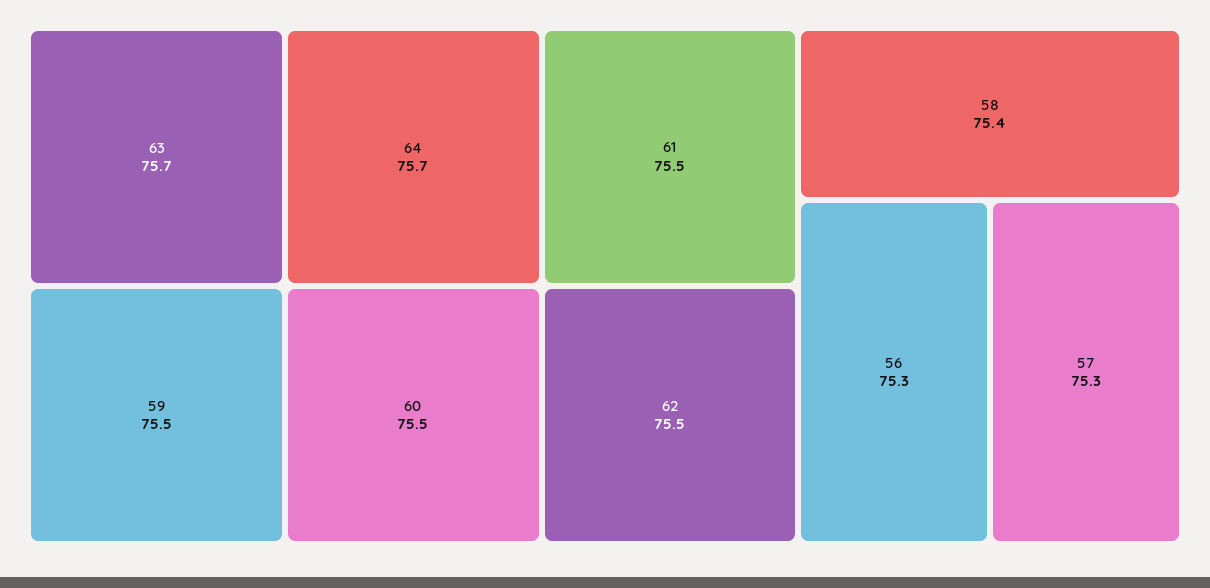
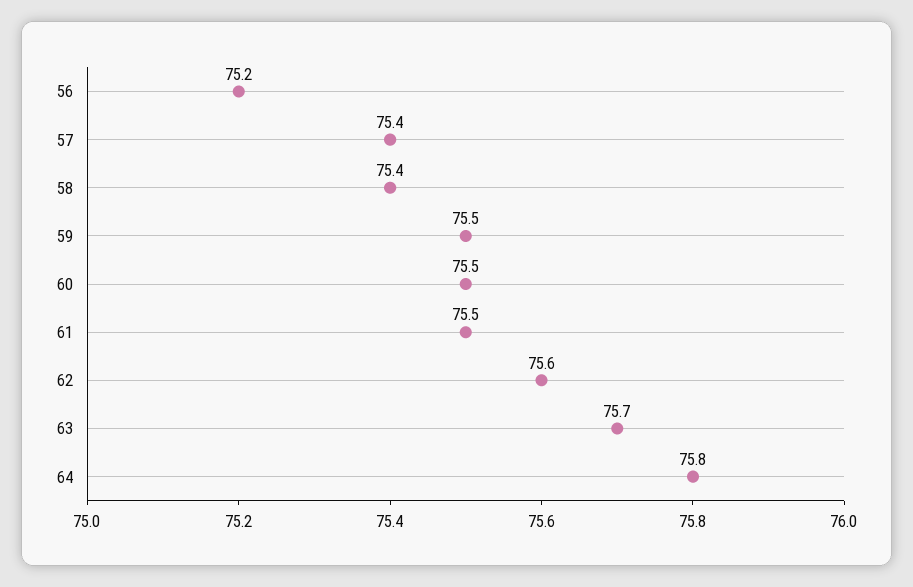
  {
    "63": 75.7,
-   "64": 75.7,
+   "64": 75.8,
    "59": 75.5,
    "60": 75.5,
    "61": 75.5,
-   "62": 75.5,
+   "62": 75.6,
    "58": 75.4,
-   "56": 75.3,
+   "56": 75.2,
-   "57": 75.3
+   "57": 75.4
  }

